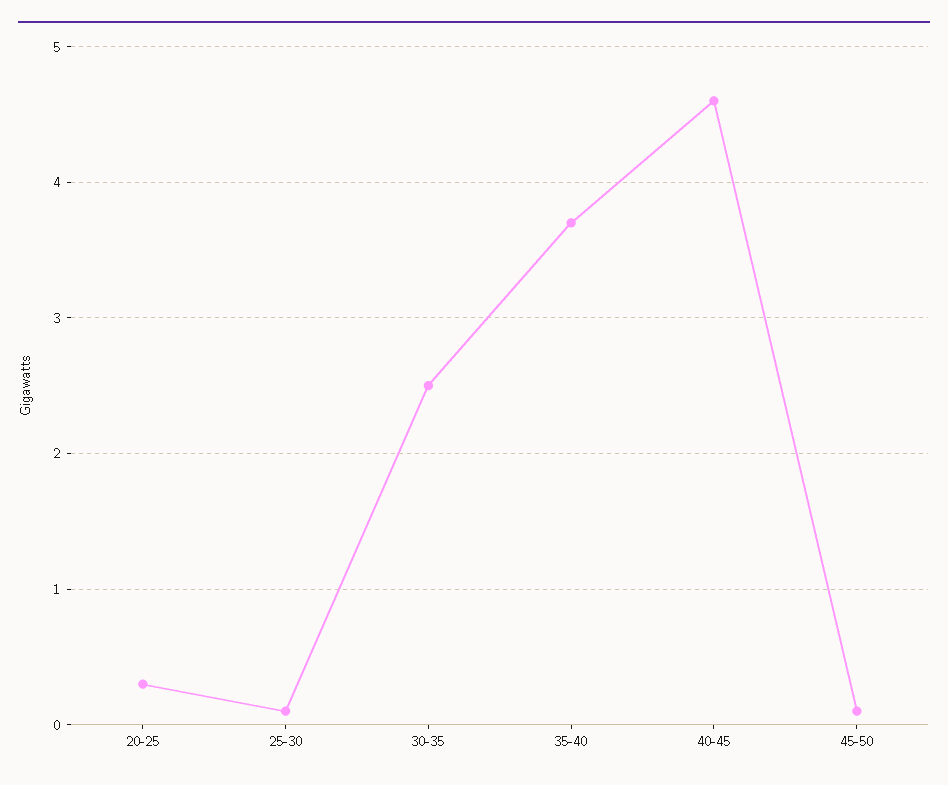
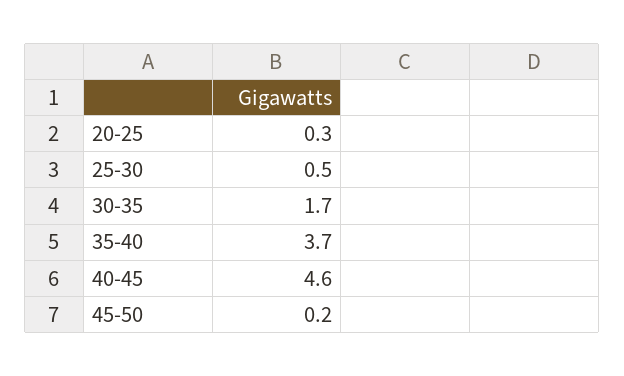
  {
    "20-25": 0.3,
-   "25-30": 0.1,
+   "25-30": 0.5,
-   "30-35": 2.5,
+   "30-35": 1.7,
    "35-40": 3.7,
    "40-45": 4.6,
-   "45-50": 0.1
+   "45-50": 0.2
  }

